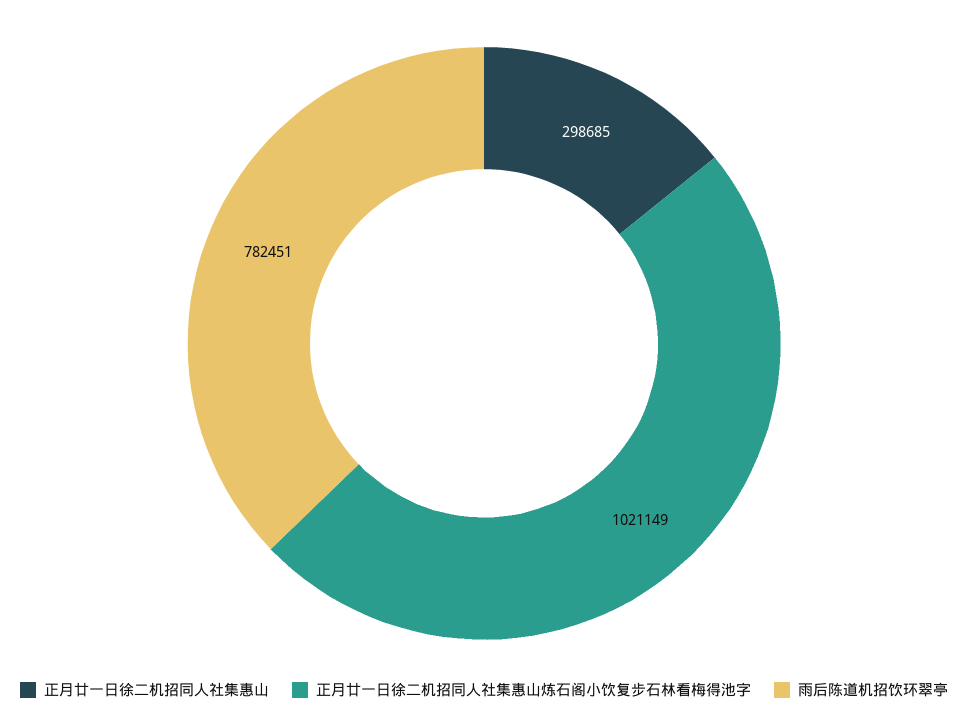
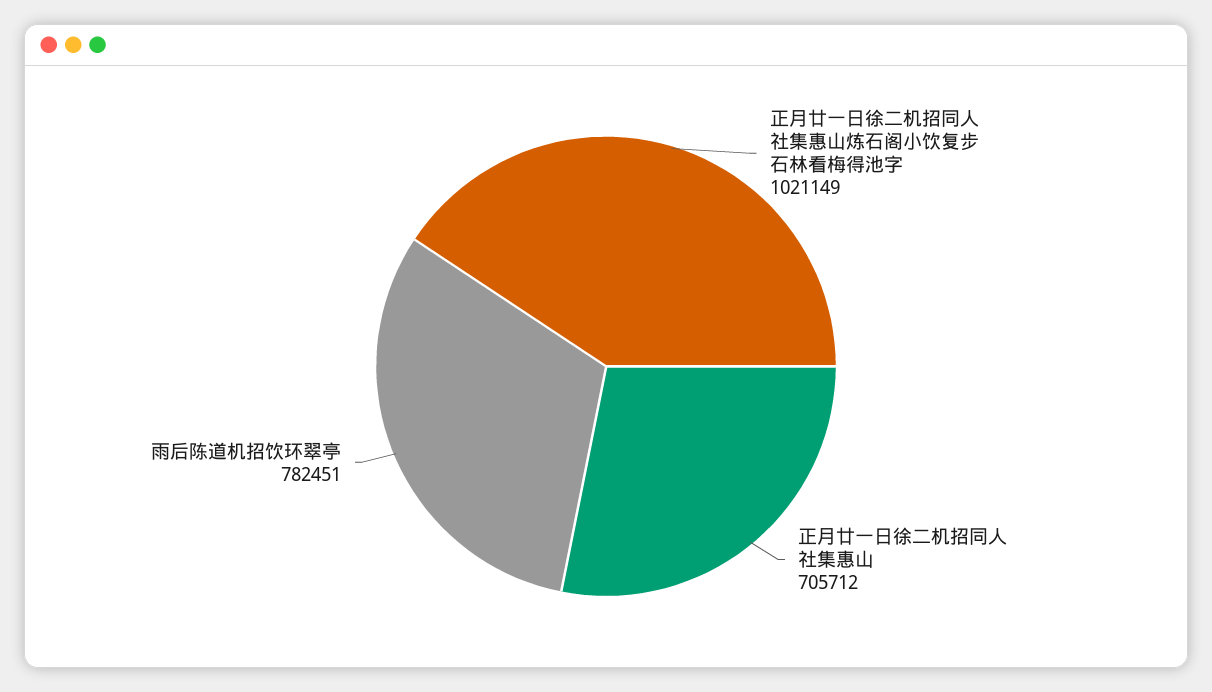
  {
-   "正月廿一日徐二机招同人社集惠山": 298685,
+   "正月廿一日徐二机招同人社集惠山": 705712,
    "正月廿一日徐二机招同人社集惠山炼石阁小饮复步石林看梅得池字": 1021149,
    "雨后陈道机招饮环翠亭": 782451
  }

